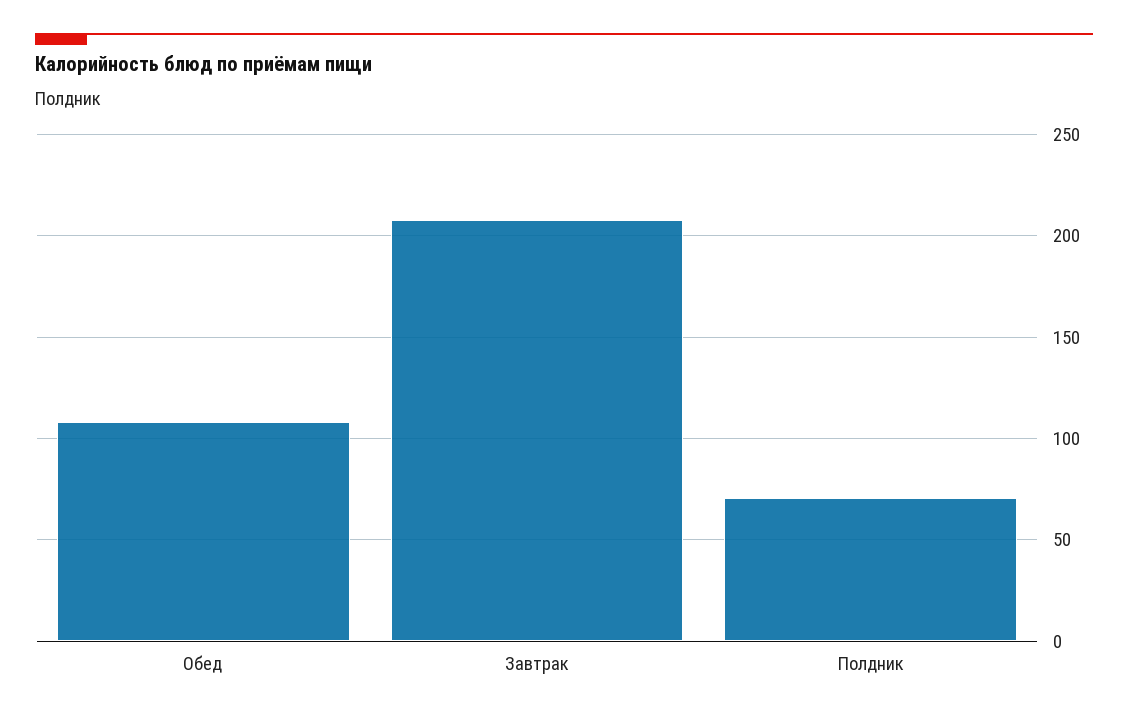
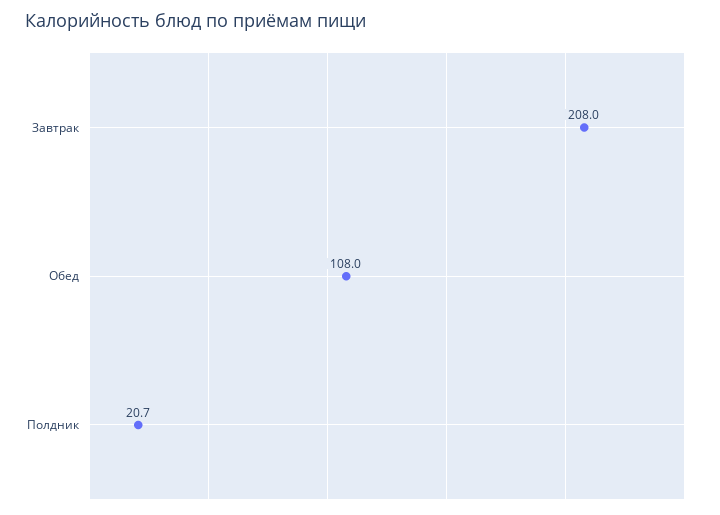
  {
    "Обед": 108,
    "Завтрак": 208,
-   "Полдник": 70
+   "Полдник": 20.7
  }

